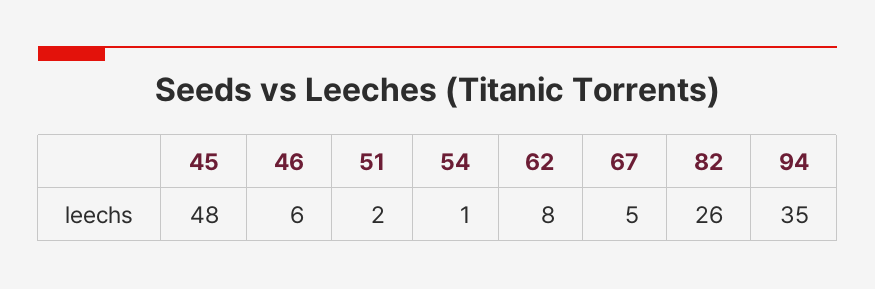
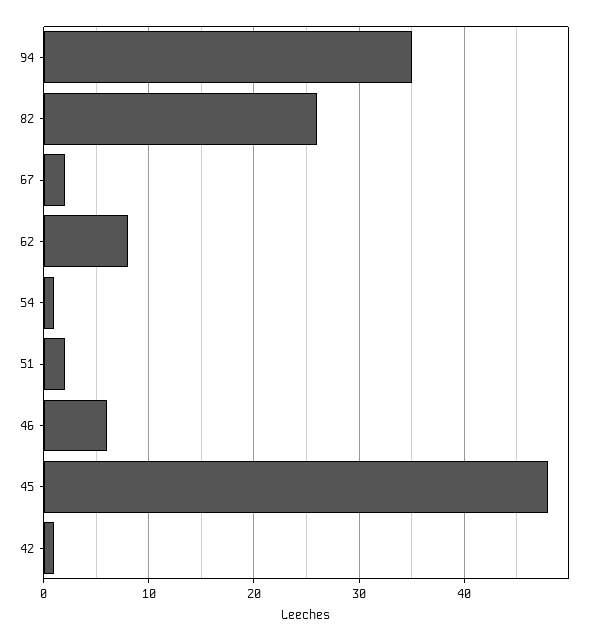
  {
    "45": 48,
    "46": 6,
    "51": 2,
    "54": 1,
    "62": 8,
-   "67": 5,
+   "67": 2,
    "82": 26,
-   "94": 35
+   "94": 35,
+   "42": 1
  }

